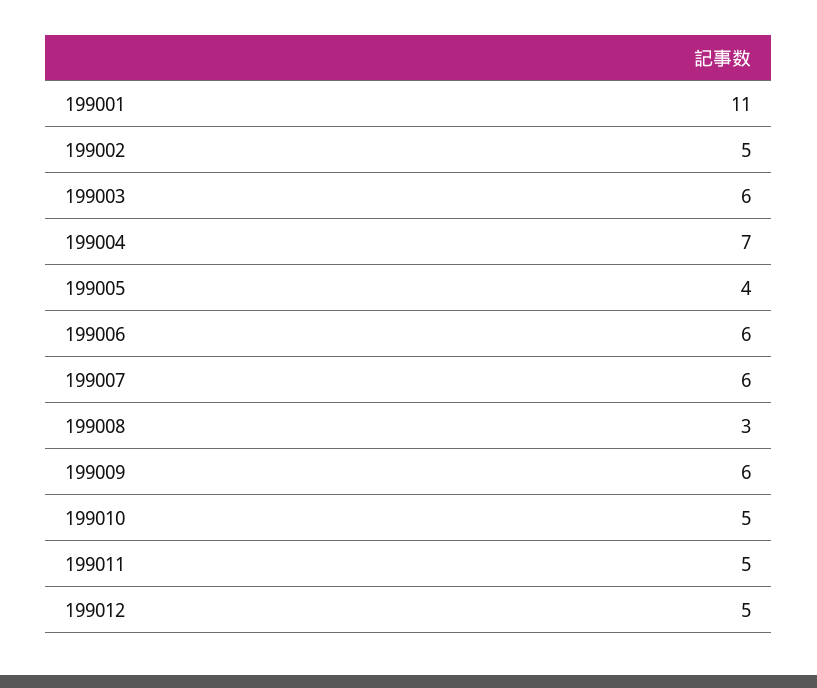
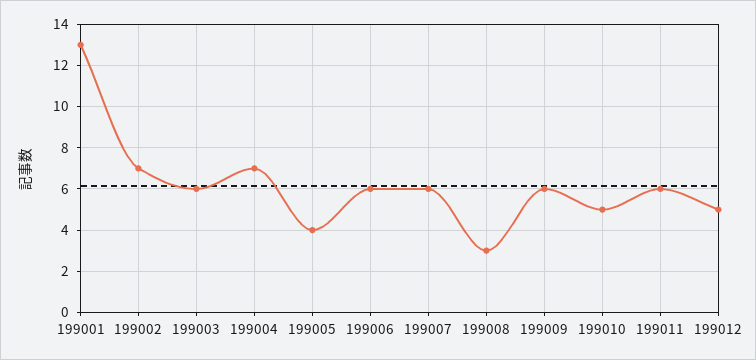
  {
-   "199001": 11,
+   "199001": 13,
-   "199002": 5,
+   "199002": 7,
    "199003": 6,
    "199004": 7,
    "199005": 4,
    "199006": 6,
    "199007": 6,
    "199008": 3,
    "199009": 6,
    "199010": 5,
-   "199011": 5,
+   "199011": 6,
    "199012": 5
  }

